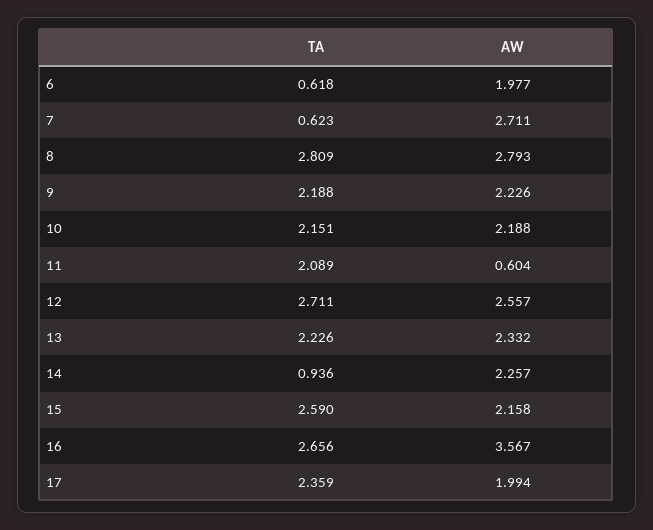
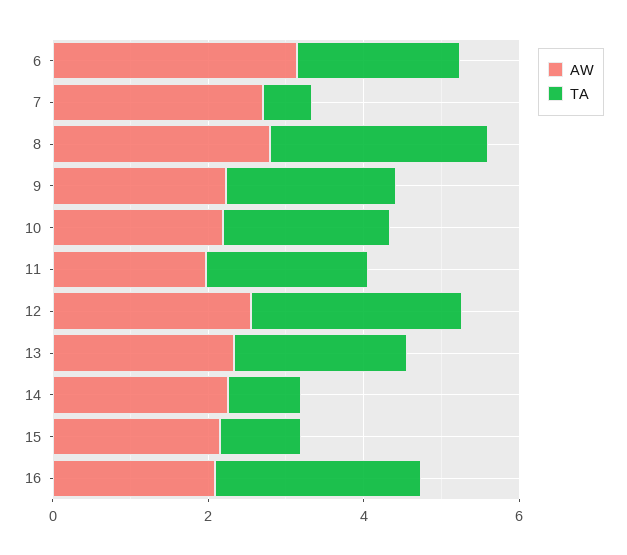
  {
    "TA": {
-     "6": 0.618,
+     "6": 2,
      "7": 0.623,
      "8": 2.809,
      "9": 2.188,
      "10": 2.151,
      "11": 2.089,
      "12": 2.711,
      "13": 2.226,
      "14": 0.936,
-     "15": 2.59,
+     "15": 1,
-     "16": 2.656,
+     "16": 2.656
-     "17": 2.359
    },
    "AW": {
-     "6": 1.977,
+     "6": 3,
      "7": 2.711,
      "8": 2.793,
      "9": 2.226,
      "10": 2.188,
-     "11": 0.604,
+     "11": 2,
      "12": 2.557,
      "13": 2.332,
      "14": 2.257,
      "15": 2.158,
-     "16": 3.567,
+     "16": 2
-     "17": 1.994
    }
  }

